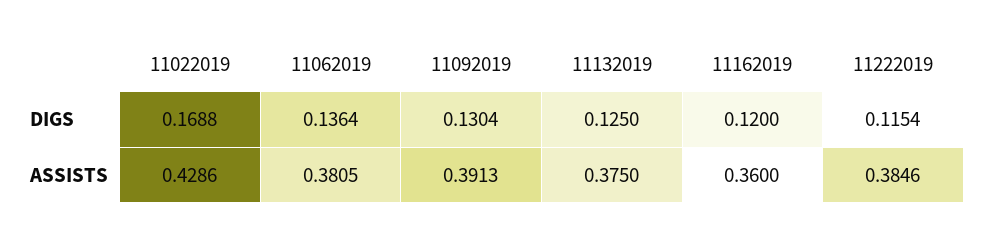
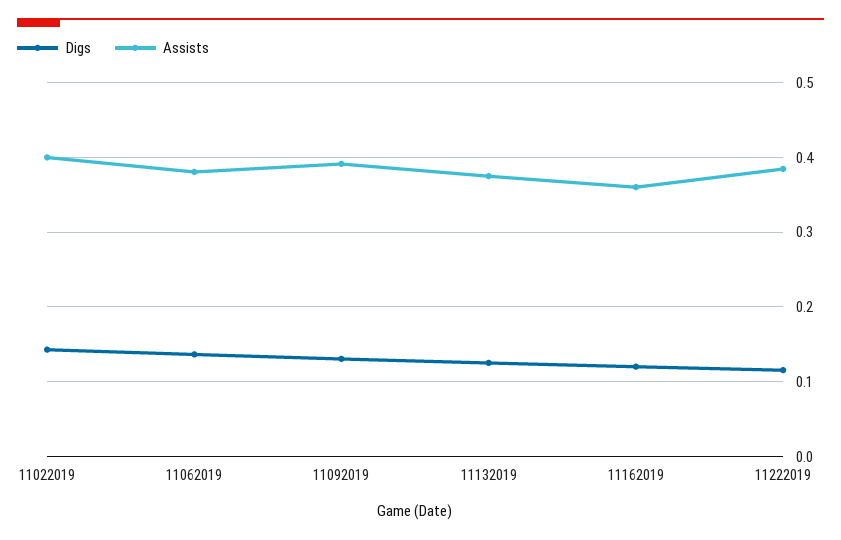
  {
    "DIGS": {
-     "11022019": 0.1688,
+     "11022019": 0.14,
      "11062019": 0.1364,
      "11092019": 0.1304,
      "11132019": 0.125,
      "11162019": 0.12,
      "11222019": 0.1154
    },
    "ASSISTS": {
-     "11022019": 0.4286,
+     "11022019": 0.4,
      "11062019": 0.3805,
      "11092019": 0.3913,
      "11132019": 0.375,
      "11162019": 0.36,
      "11222019": 0.3846
    }
  }

